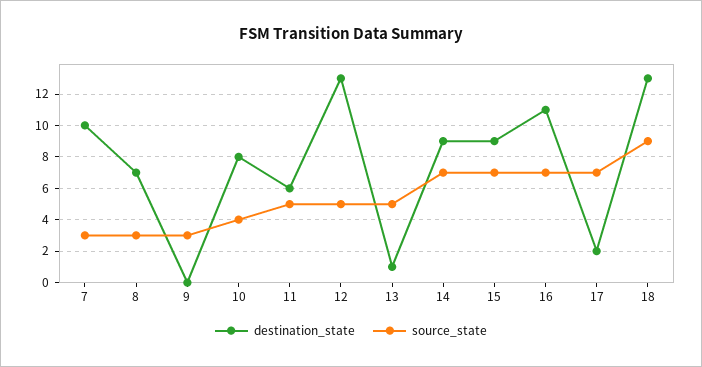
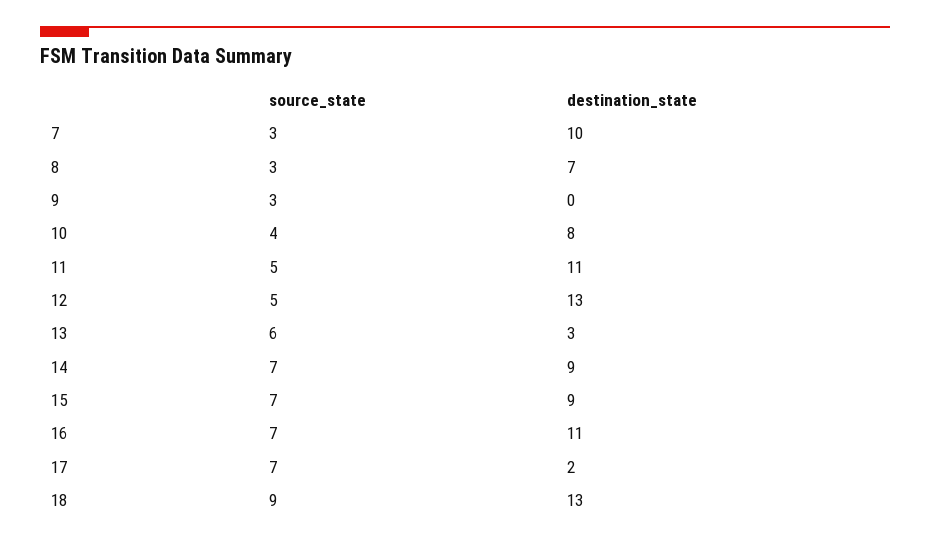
  {
    "destination_state": {
      "7": 10,
      "8": 7,
      "9": 0,
      "10": 8,
-     "11": 6,
+     "11": 11,
      "12": 13,
-     "13": 1,
+     "13": 3,
      "14": 9,
      "15": 9,
      "16": 11,
      "17": 2,
      "18": 13
    },
    "source_state": {
      "7": 3,
      "8": 3,
      "9": 3,
      "10": 4,
      "11": 5,
      "12": 5,
-     "13": 5,
+     "13": 6,
      "14": 7,
      "15": 7,
      "16": 7,
      "17": 7,
      "18": 9
    }
  }

